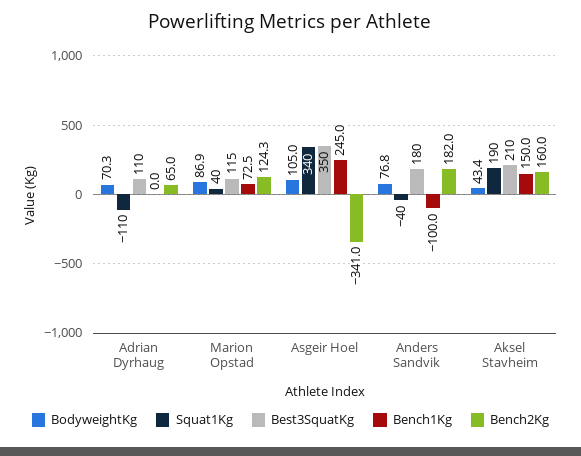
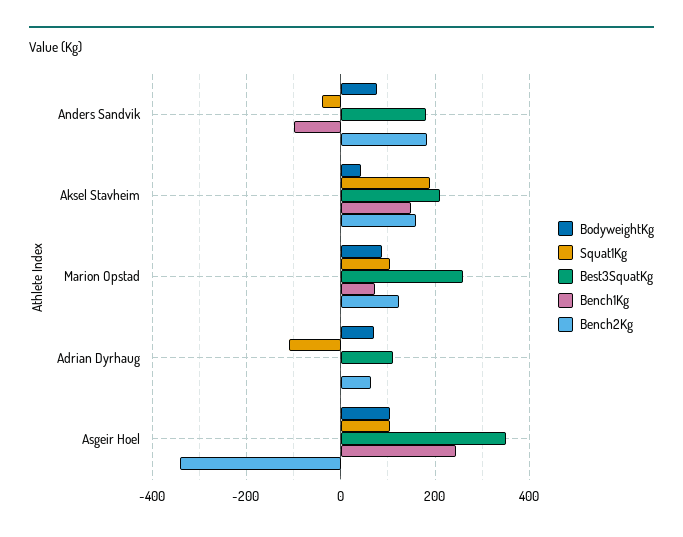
  {
    "BodyweightKg": {
      "Adrian Dyrhaug": 70.3,
      "Marion Opstad": 86.9,
      "Asgeir Hoel": 105,
      "Anders Sandvik": 76.8,
      "Aksel Stavheim": 43.4
    },
    "Squat1Kg": {
      "Adrian Dyrhaug": -110,
-     "Marion Opstad": 40,
+     "Marion Opstad": 100,
-     "Asgeir Hoel": 340,
+     "Asgeir Hoel": 100,
      "Anders Sandvik": -40,
      "Aksel Stavheim": 190
    },
    "Best3SquatKg": {
      "Adrian Dyrhaug": 110,
-     "Marion Opstad": 115,
+     "Marion Opstad": 260,
      "Asgeir Hoel": 350,
      "Anders Sandvik": 180,
      "Aksel Stavheim": 210
    },
    "Bench1Kg": {
      "Adrian Dyrhaug": 0,
      "Marion Opstad": 72.5,
      "Asgeir Hoel": 245,
      "Anders Sandvik": -100,
      "Aksel Stavheim": 150
    },
    "Bench2Kg": {
      "Adrian Dyrhaug": 65,
      "Marion Opstad": 124.3,
      "Asgeir Hoel": -341,
      "Anders Sandvik": 182,
      "Aksel Stavheim": 160
    }
  }

